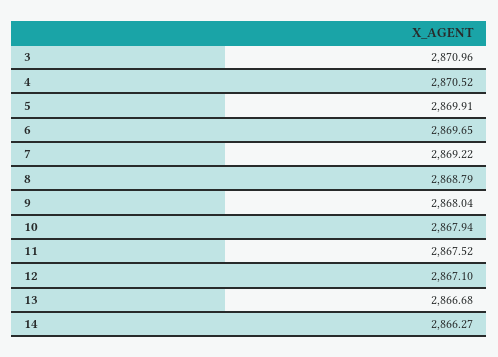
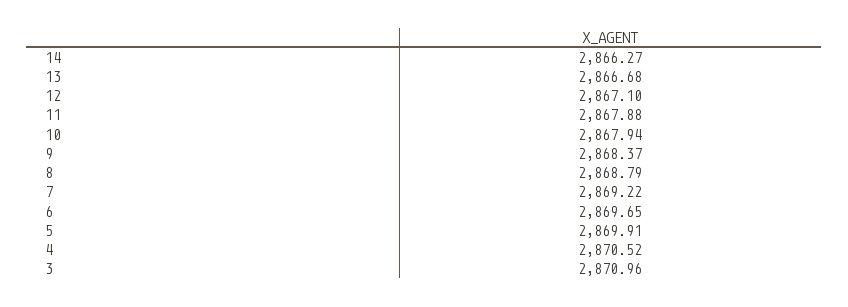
  {
    "3": 2870.96,
    "4": 2870.52,
    "5": 2869.91,
    "6": 2869.65,
    "7": 2869.22,
    "8": 2868.79,
-   "9": 2868.04,
+   "9": 2868.37,
    "10": 2867.94,
-   "11": 2867.52,
+   "11": 2867.88,
    "12": 2867.1,
    "13": 2866.68,
    "14": 2866.27
  }

